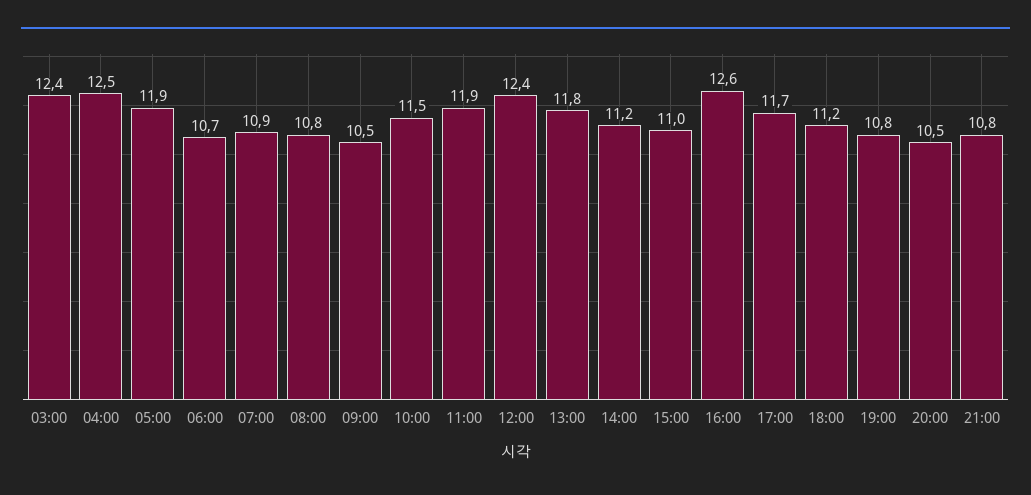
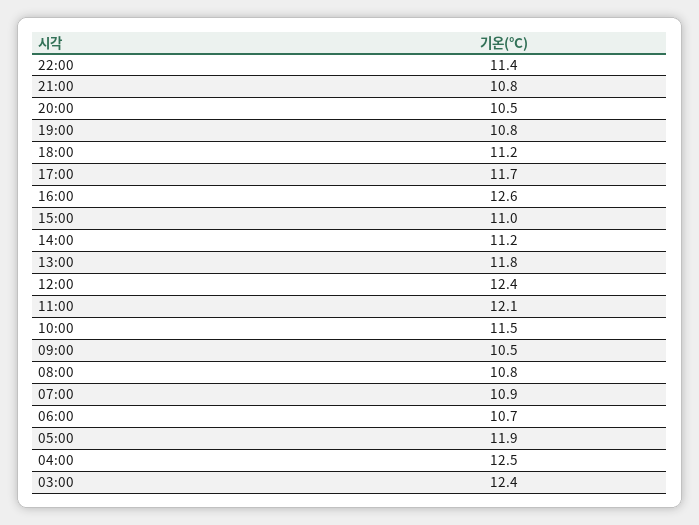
  {
    "03:00": 12.4,
    "04:00": 12.5,
    "05:00": 11.9,
    "06:00": 10.7,
    "07:00": 10.9,
    "08:00": 10.8,
    "09:00": 10.5,
    "10:00": 11.5,
-   "11:00": 11.9,
+   "11:00": 12.1,
    "12:00": 12.4,
    "13:00": 11.8,
    "14:00": 11.2,
    "15:00": 11,
    "16:00": 12.6,
    "17:00": 11.7,
    "18:00": 11.2,
    "19:00": 10.8,
    "20:00": 10.5,
-   "21:00": 10.8
+   "21:00": 10.8,
+   "22:00": 11.4
  }

